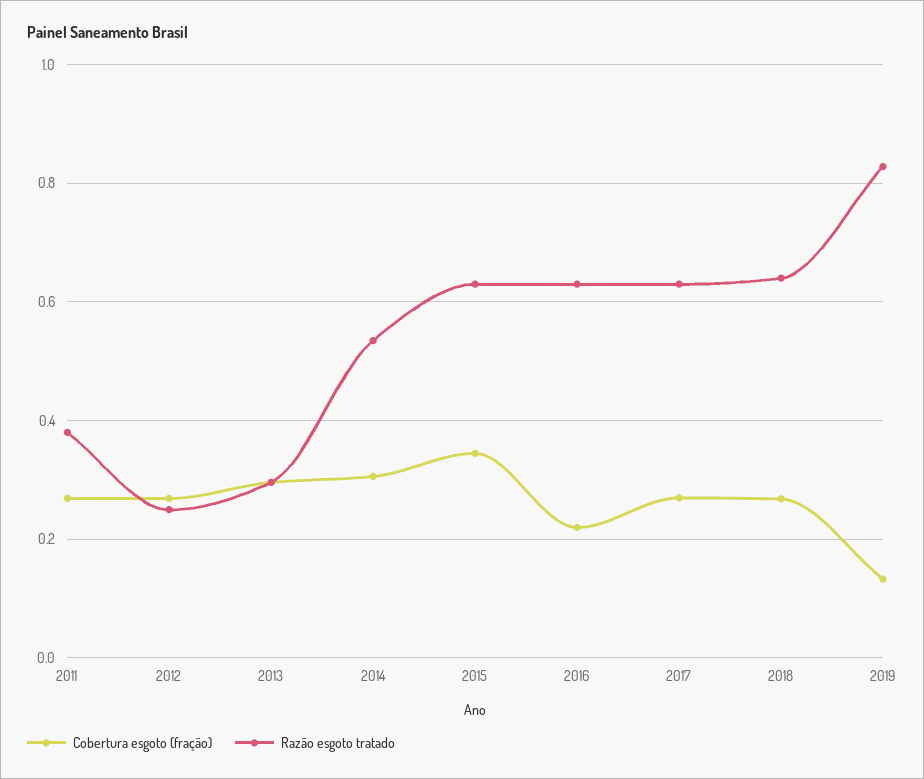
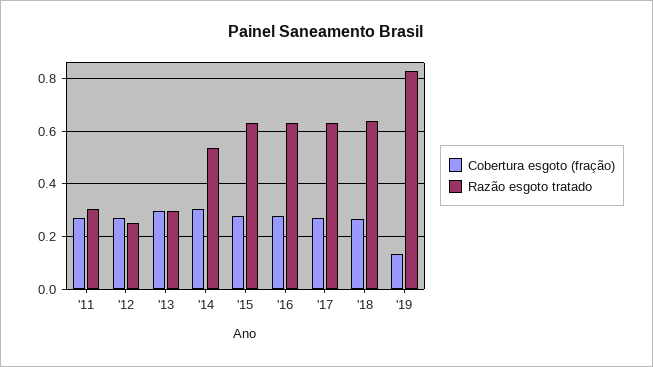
  {
    "Cobertura esgoto (fração)": {
      "2011": 0.26,
      "2012": 0.26,
      "2013": 0.3,
      "2014": 0.3,
-     "2015": 0.34,
+     "2015": 0.275,
-     "2016": 0.22,
+     "2016": 0.275,
      "2017": 0.28,
      "2018": 0.26,
      "2019": 0.14
    },
    "Razão esgoto tratado": {
-     "2011": 0.38,
+     "2011": 0.3,
      "2012": 0.26,
      "2013": 0.3,
      "2014": 0.54,
      "2015": 0.64,
      "2016": 0.64,
      "2017": 0.64,
      "2018": 0.64,
      "2019": 0.82
    }
  }

